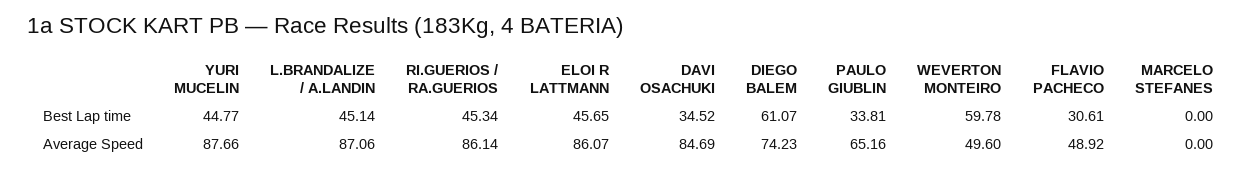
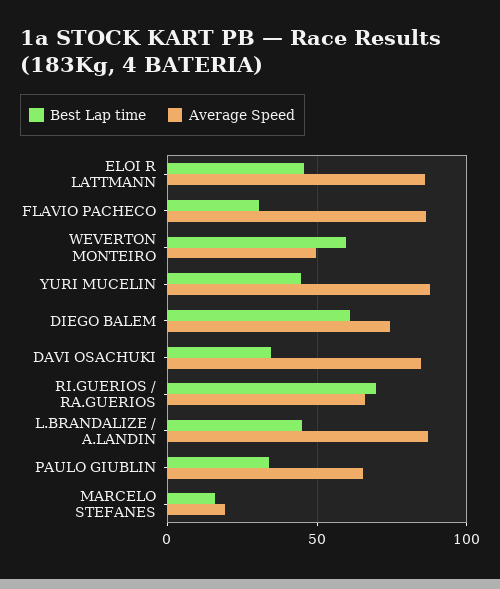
  {
    "Best Lap time": {
      "YURI MUCELIN": 44.77,
      "L.BRANDALIZE / A.LANDIN": 45.14,
-     "RI.GUERIOS / RA.GUERIOS": 45.34,
+     "RI.GUERIOS / RA.GUERIOS": 70,
      "ELOI R LATTMANN": 45.65,
      "DAVI OSACHUKI": 34.52,
      "DIEGO BALEM": 61.07,
      "PAULO GIUBLIN": 33.81,
      "WEVERTON MONTEIRO": 59.78,
      "FLAVIO PACHECO": 30.61,
-     "MARCELO STEFANES": 0
+     "MARCELO STEFANES": 15
    },
    "Average Speed": {
      "YURI MUCELIN": 87.66,
      "L.BRANDALIZE / A.LANDIN": 87.06,
-     "RI.GUERIOS / RA.GUERIOS": 86.14,
+     "RI.GUERIOS / RA.GUERIOS": 65,
      "ELOI R LATTMANN": 86.07,
      "DAVI OSACHUKI": 84.69,
      "DIEGO BALEM": 74.23,
      "PAULO GIUBLIN": 65.16,
      "WEVERTON MONTEIRO": 49.6,
-     "FLAVIO PACHECO": 48.92,
+     "FLAVIO PACHECO": 85,
-     "MARCELO STEFANES": 0
+     "MARCELO STEFANES": 20
    }
  }

